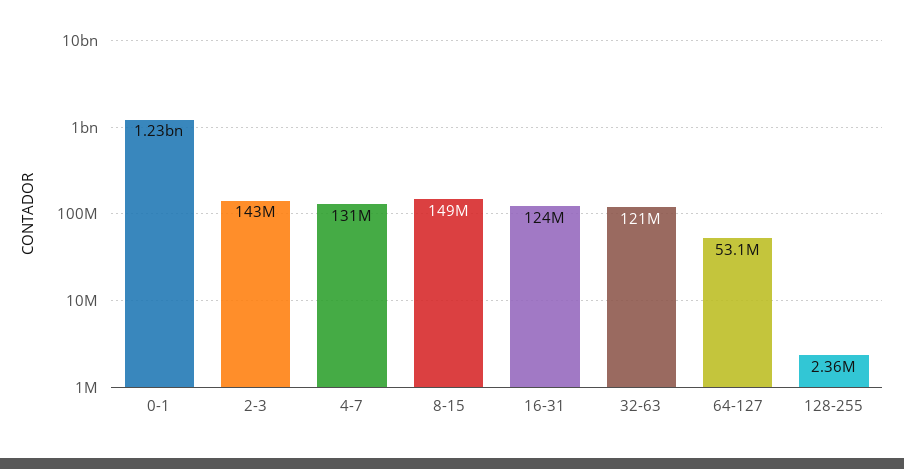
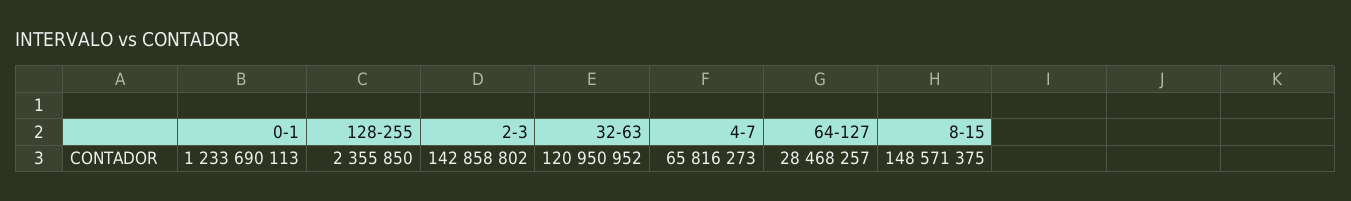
  {
    "0-1": 1233690113,
    "2-3": 142858802,
-   "4-7": 131000000,
+   "4-7": 65816273,
    "8-15": 148571375,
-   "16-31": 124000000,
    "32-63": 120950952,
-   "64-127": 53100000,
+   "64-127": 28468257,
    "128-255": 2355850
  }

